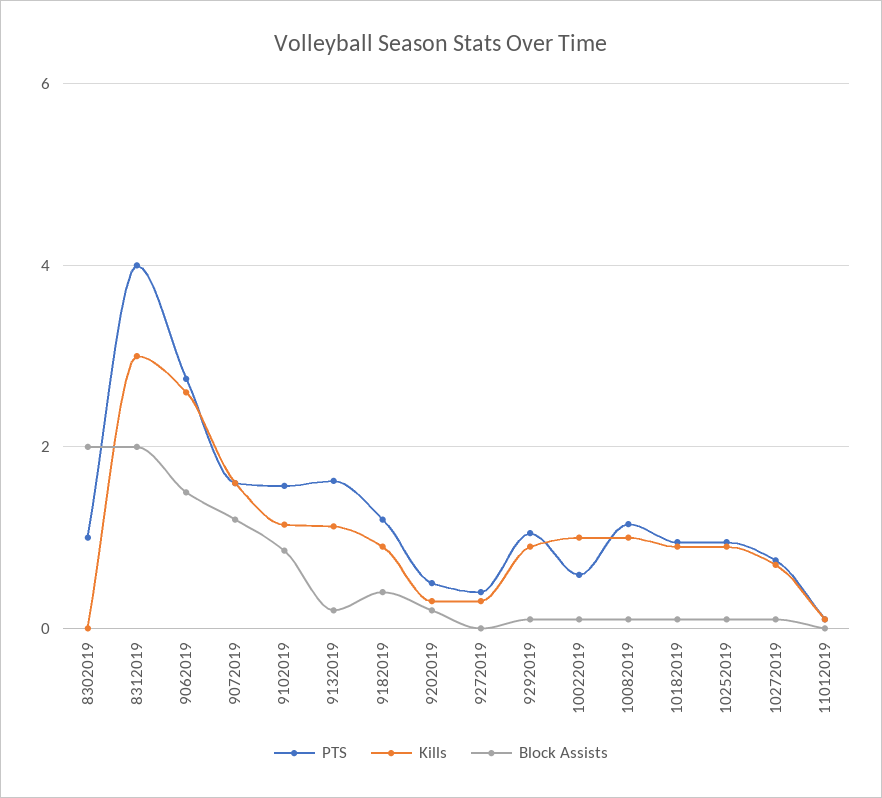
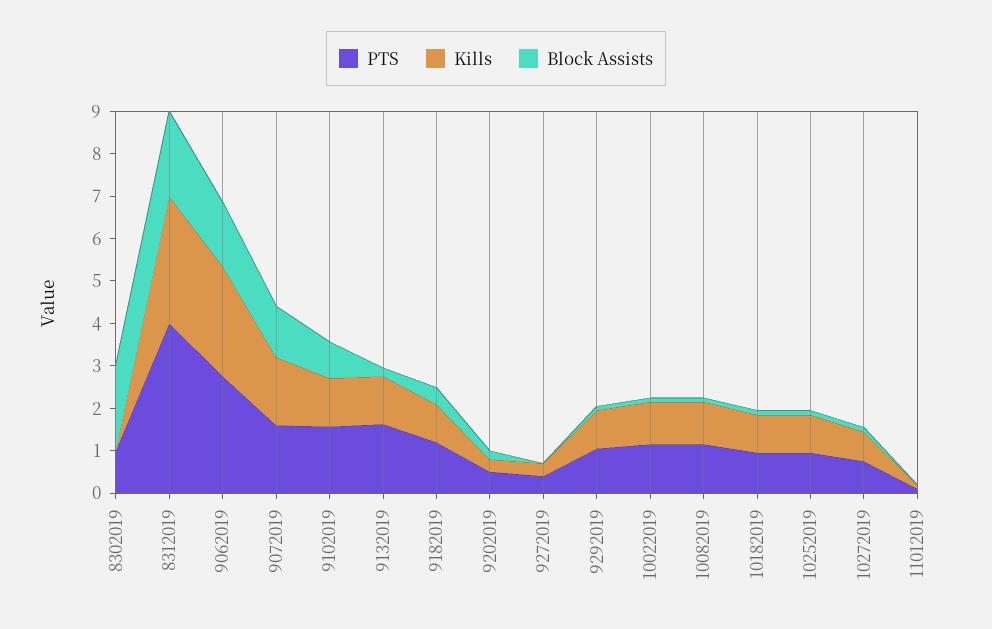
  {
    "PTS": {
      "8302019": 1,
      "8312019": 4,
      "9062019": 2.8,
      "9072019": 1.6,
      "9102019": 1.6,
      "9132019": 1.6,
      "9182019": 1.2,
      "9202019": 0.6,
      "9272019": 0.4,
      "9292019": 1,
-     "10022019": 0.6,
+     "10022019": 1.2,
      "10082019": 1.2,
      "10182019": 1,
      "10252019": 1,
      "10272019": 0.8,
      "11012019": 0.2
    },
    "Kills": {
      "8302019": 0,
      "8312019": 3,
      "9062019": 2.6,
      "9072019": 1.6,
      "9102019": 1.2,
      "9132019": 1.2,
      "9182019": 1,
      "9202019": 0.4,
      "9272019": 0.4,
      "9292019": 1,
      "10022019": 1,
      "10082019": 1,
      "10182019": 1,
      "10252019": 1,
      "10272019": 0.8,
      "11012019": 0.2
    },
    "Block Assists": {
      "8302019": 2,
      "8312019": 2,
      "9062019": 1.6,
      "9072019": 1.2,
      "9102019": 0.8,
      "9132019": 0.2,
      "9182019": 0.4,
      "9202019": 0.2,
      "9272019": 0,
      "9292019": 0.2,
      "10022019": 0.2,
      "10082019": 0.2,
      "10182019": 0.2,
      "10252019": 0.2,
      "10272019": 0.2,
      "11012019": 0
    }
  }

